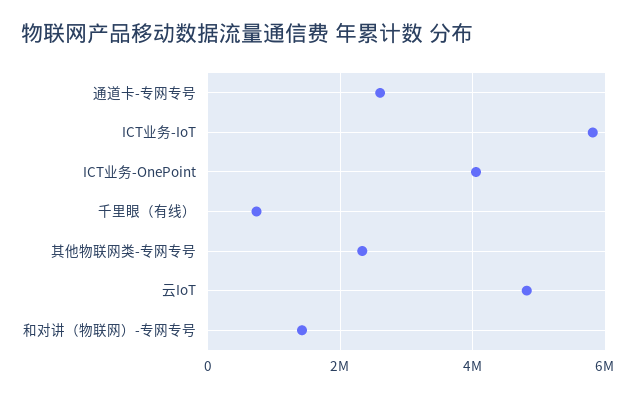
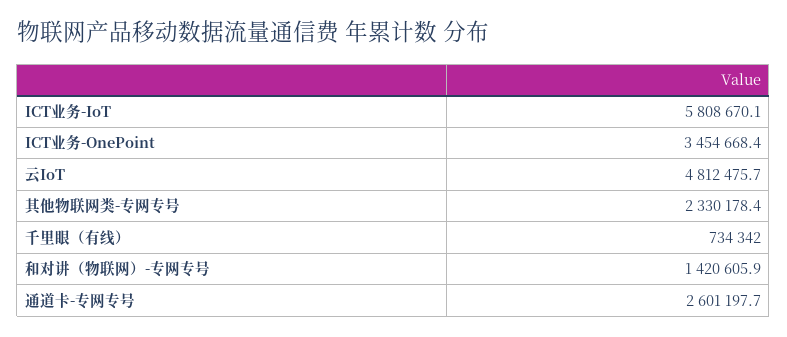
  {
    "通道卡-专网专号": 2601197.7,
    "ICT业务-IoT": 5808670.1,
-   "ICT业务-OnePoint": 4000000,
+   "ICT业务-OnePoint": 3454668.4,
    "千里眼（有线）": 734342,
    "其他物联网类-专网专号": 2330178.4,
    "云IoT": 4812475.7,
    "和对讲（物联网）-专网专号": 1420605.9
  }

